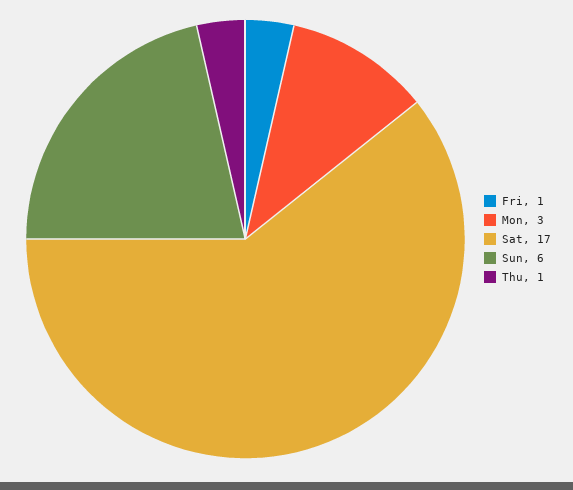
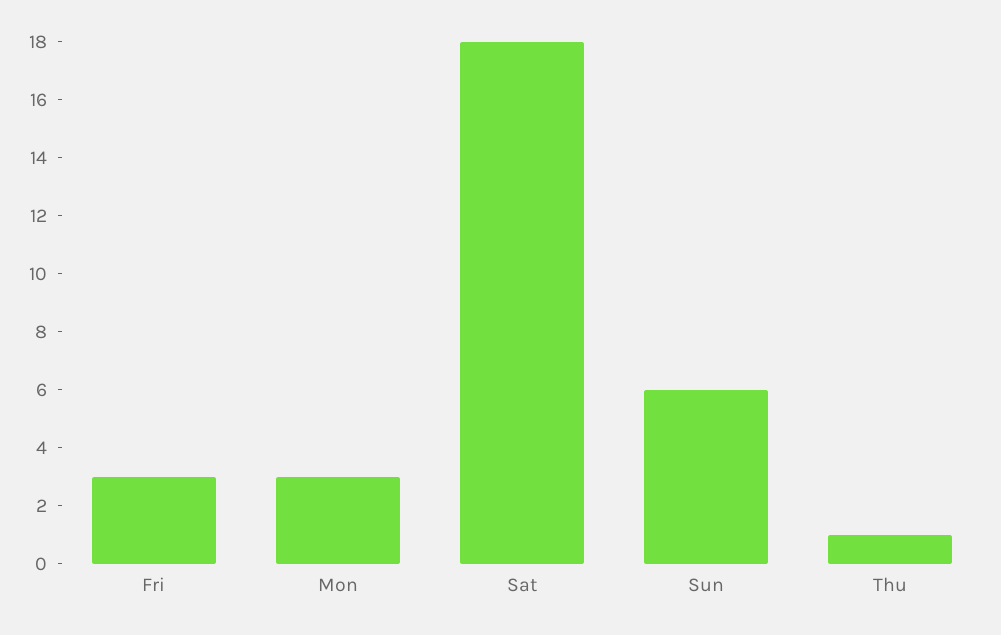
  {
-   "Fri": 1,
+   "Fri": 3,
    "Mon": 3,
-   "Sat": 17,
+   "Sat": 18,
    "Sun": 6,
    "Thu": 1
  }

